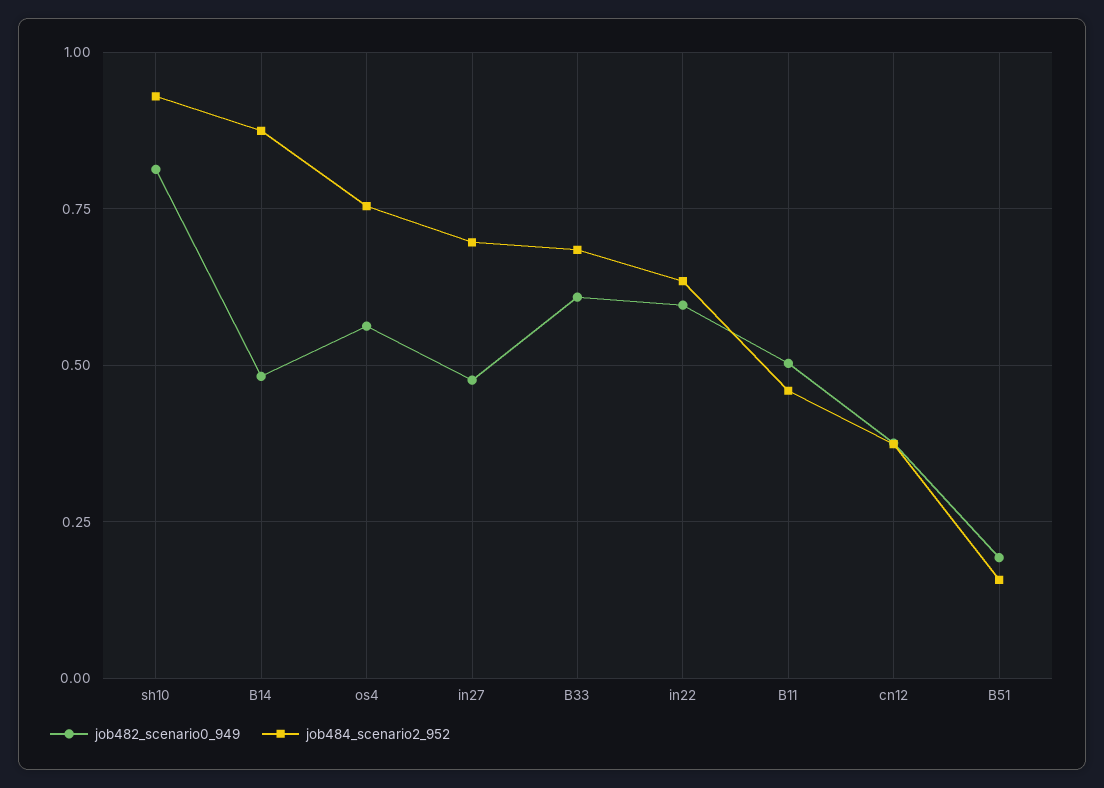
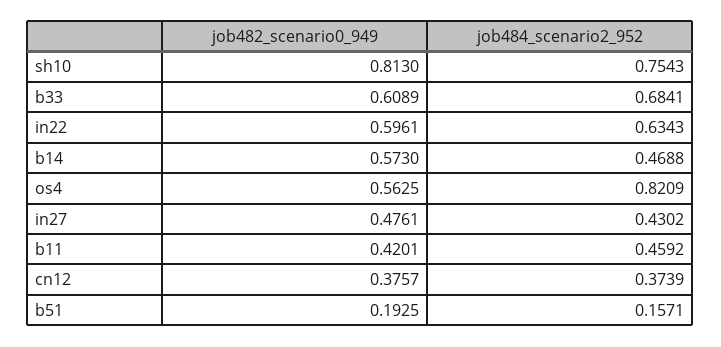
  {
    "job482_scenario0_949": {
      "sh10": 0.813,
-     "B14": 0.475,
+     "B14": 0.573,
      "os4": 0.5625,
      "in27": 0.4761,
      "B33": 0.6089,
      "in22": 0.5961,
-     "B11": 0.5,
+     "B11": 0.4201,
      "cn12": 0.3757,
      "B51": 0.1925
    },
    "job484_scenario2_952": {
-     "sh10": 0.925,
+     "sh10": 0.7543,
-     "B14": 0.875,
+     "B14": 0.4688,
-     "os4": 0.75,
+     "os4": 0.8209,
-     "in27": 0.7,
+     "in27": 0.4302,
      "B33": 0.6841,
      "in22": 0.6343,
      "B11": 0.4592,
      "cn12": 0.3739,
      "B51": 0.1571
    }
  }

